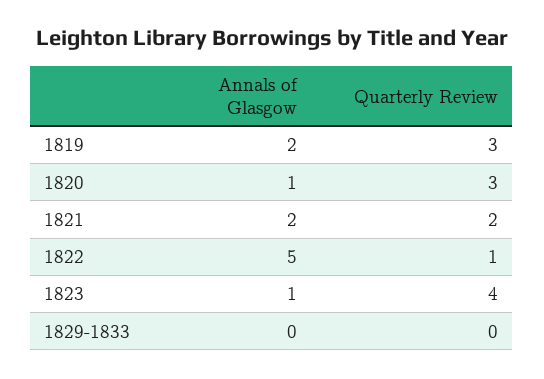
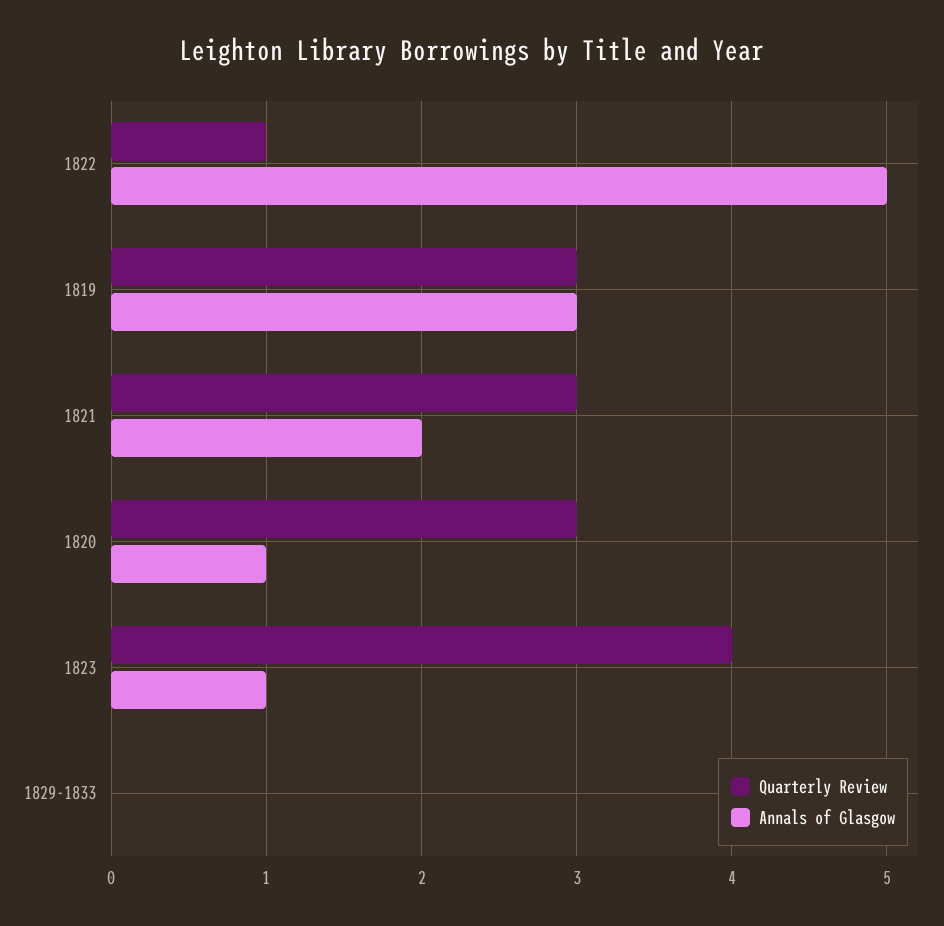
  {
    "Annals of Glasgow": {
-     "1819": 2,
+     "1819": 3,
      "1820": 1,
      "1821": 2,
      "1822": 5,
      "1823": 1,
      "1829-1833": 0
    },
    "Quarterly Review": {
      "1819": 3,
      "1820": 3,
-     "1821": 2,
+     "1821": 3,
      "1822": 1,
      "1823": 4,
      "1829-1833": 0
    }
  }

